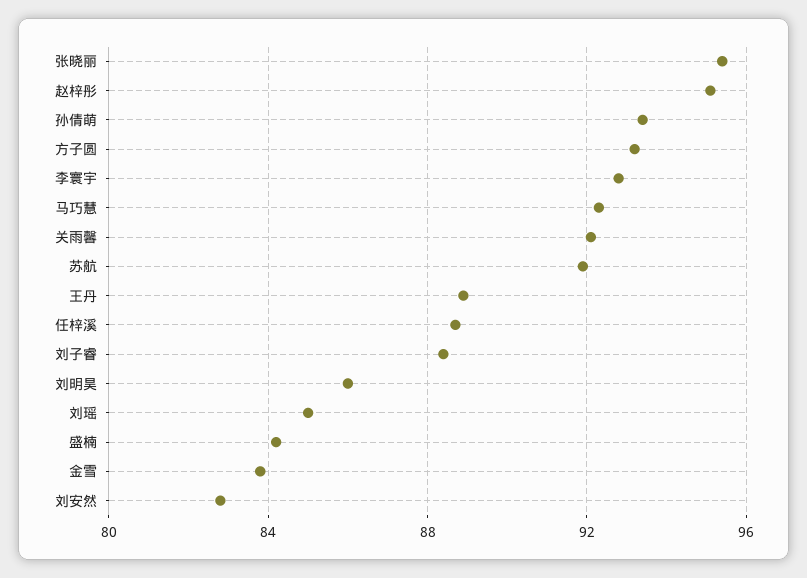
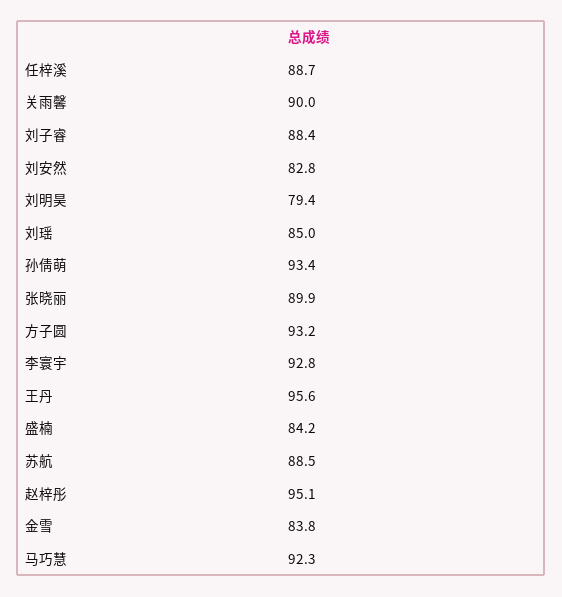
  {
-   "张晓丽": 95.5,
+   "张晓丽": 89.9,
    "赵梓彤": 95.1,
    "孙倩萌": 93.4,
    "方子圆": 93.2,
    "李寰宇": 92.8,
    "马巧慧": 92.3,
-   "关雨馨": 92,
+   "关雨馨": 90,
-   "苏航": 92,
+   "苏航": 88.5,
-   "王丹": 89,
+   "王丹": 95.6,
    "任梓溪": 88.7,
    "刘子睿": 88.4,
-   "刘明昊": 86,
+   "刘明昊": 79.4,
    "刘瑶": 85,
    "盛楠": 84.2,
    "金雪": 83.8,
    "刘安然": 82.8
  }

